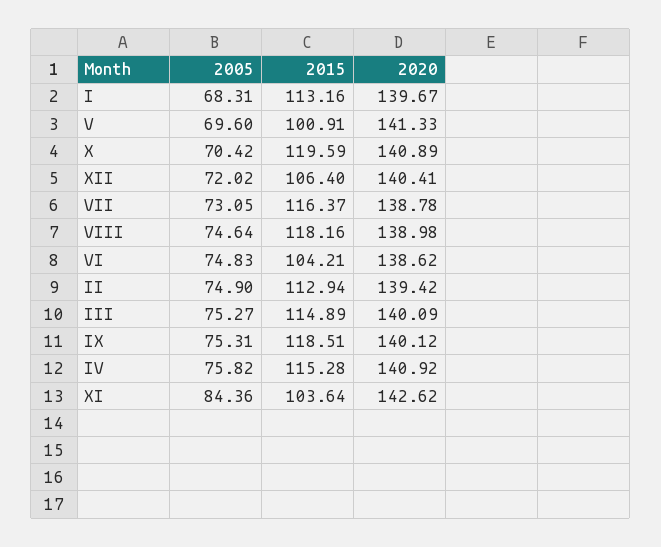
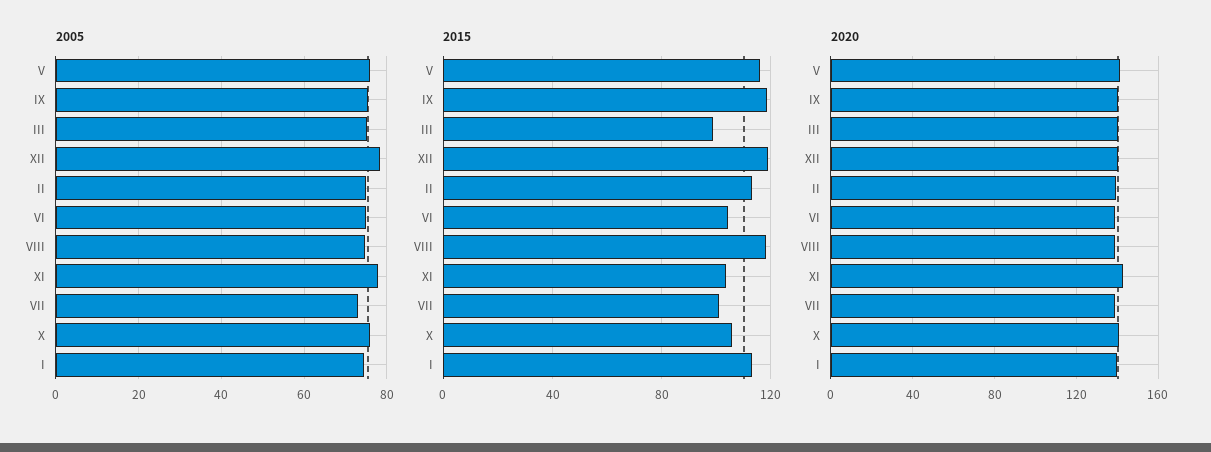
  {
    "2005": {
-     "I": 68.31,
+     "I": 74,
-     "V": 69.6,
+     "V": 76,
-     "X": 70.42,
+     "X": 76,
-     "XII": 72.02,
+     "XII": 78,
      "VII": 73.05,
      "VIII": 74.64,
      "VI": 74.83,
      "II": 74.9,
      "III": 75.27,
      "IX": 75.31,
-     "IV": 75.82,
-     "XI": 84.36
+     "XI": 78
    },
    "2015": {
      "I": 113.16,
-     "V": 100.91,
+     "V": 115,
-     "X": 119.59,
+     "X": 105,
-     "XII": 106.4,
+     "XII": 120,
-     "VII": 116.37,
+     "VII": 100,
      "VIII": 118.16,
      "VI": 104.21,
      "II": 112.94,
-     "III": 114.89,
+     "III": 100,
      "IX": 118.51,
-     "IV": 115.28,
      "XI": 103.64
    },
    "2020": {
      "I": 139.67,
      "V": 141.33,
      "X": 140.89,
      "XII": 140.41,
      "VII": 138.78,
      "VIII": 138.98,
      "VI": 138.62,
      "II": 139.42,
      "III": 140.09,
      "IX": 140.12,
-     "IV": 140.92,
      "XI": 142.62
    }
  }

